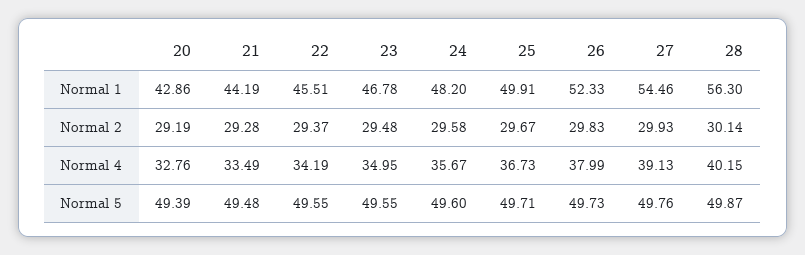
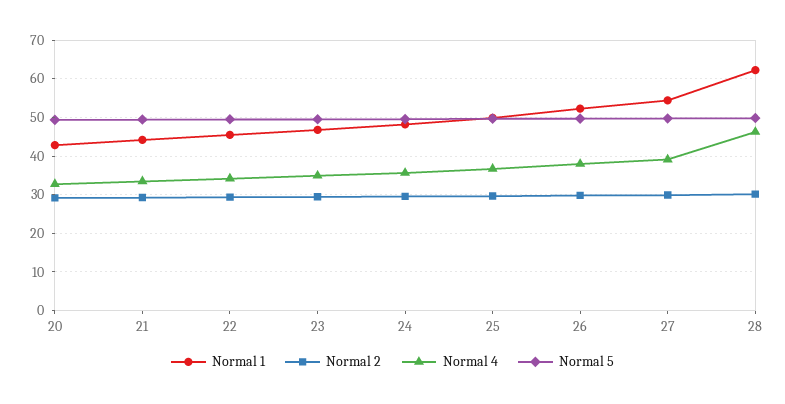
  {
    "Normal 1": {
      "20": 42.86,
      "21": 44.19,
      "22": 45.51,
      "23": 46.78,
      "24": 48.2,
      "25": 49.91,
      "26": 52.33,
      "27": 54.46,
-     "28": 56.3
+     "28": 62
    },
    "Normal 2": {
      "20": 29.19,
      "21": 29.28,
      "22": 29.37,
      "23": 29.48,
      "24": 29.58,
      "25": 29.67,
      "26": 29.83,
      "27": 29.93,
      "28": 30.14
    },
    "Normal 4": {
      "20": 32.76,
      "21": 33.49,
      "22": 34.19,
      "23": 34.95,
      "24": 35.67,
      "25": 36.73,
      "26": 37.99,
      "27": 39.13,
-     "28": 40.15
+     "28": 46
    },
    "Normal 5": {
      "20": 49.39,
      "21": 49.48,
      "22": 49.55,
      "23": 49.55,
      "24": 49.6,
      "25": 49.71,
      "26": 49.73,
      "27": 49.76,
      "28": 49.87
    }
  }

